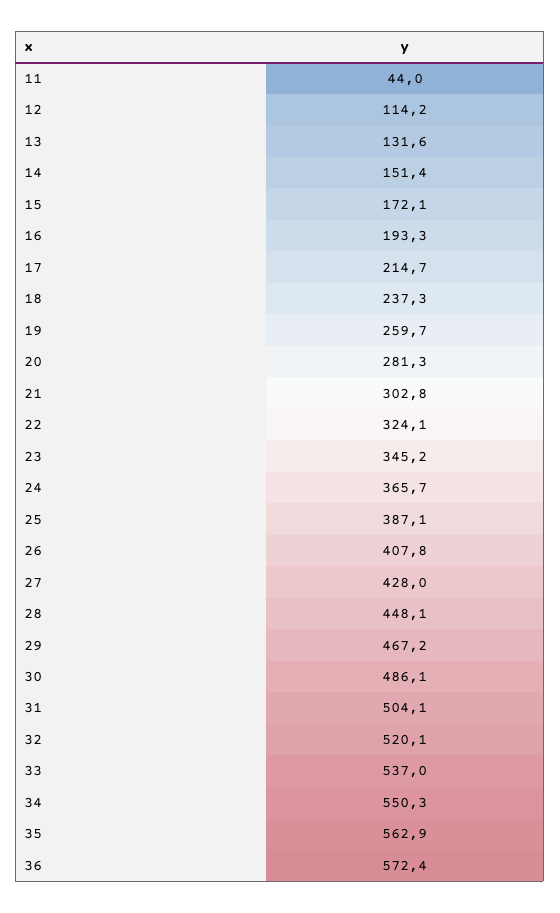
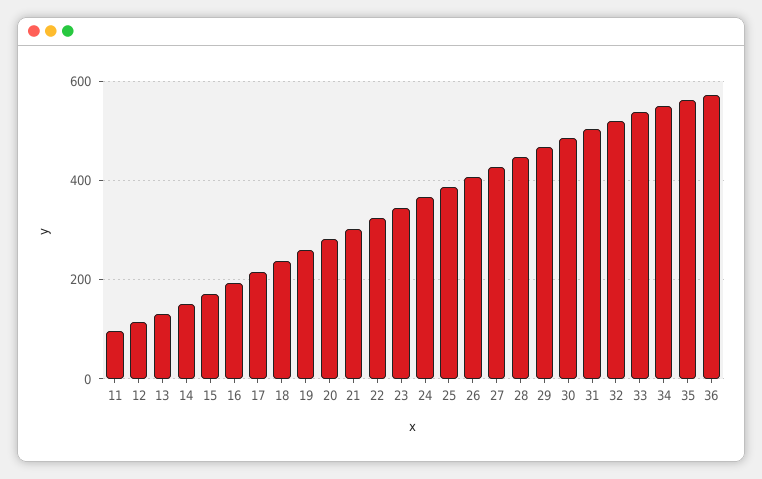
  {
-   "11": 44,
+   "11": 100,
    "12": 114.2,
    "13": 131.6,
    "14": 151.4,
    "15": 172.1,
    "16": 193.3,
    "17": 214.7,
    "18": 237.3,
    "19": 259.7,
    "20": 281.3,
    "21": 302.8,
    "22": 324.1,
    "23": 345.2,
    "24": 365.7,
    "25": 387.1,
    "26": 407.8,
    "27": 428,
    "28": 448.1,
    "29": 467.2,
    "30": 486.1,
    "31": 504.1,
    "32": 520.1,
    "33": 537,
    "34": 550.3,
    "35": 562.9,
    "36": 572.4
  }

